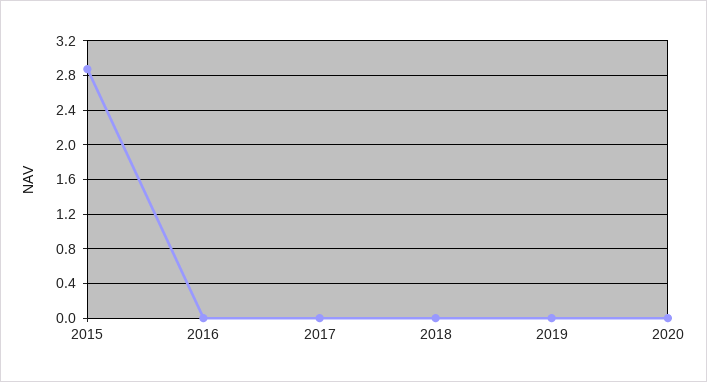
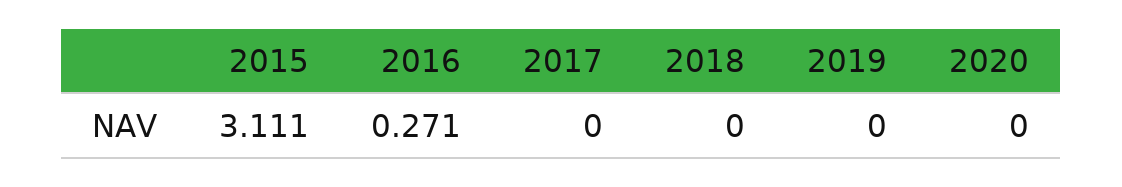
  {
-   "2015": 2.9,
+   "2015": 3.111,
-   "2016": 0,
+   "2016": 0.271,
    "2017": 0,
    "2018": 0,
    "2019": 0,
    "2020": 0
  }

